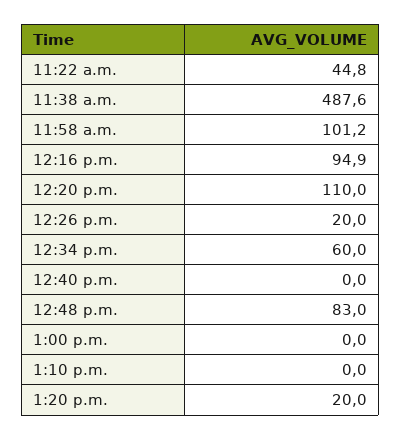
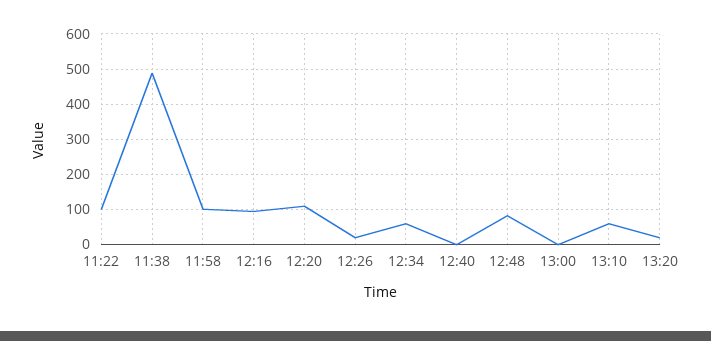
  {
-   "11:22 a.m.": 44.8,
+   "11:22 a.m.": 100,
    "11:38 a.m.": 487.6,
    "11:58 a.m.": 101.2,
    "12:16 p.m.": 94.9,
    "12:20 p.m.": 110,
    "12:26 p.m.": 20,
    "12:34 p.m.": 60,
    "12:40 p.m.": 0,
    "12:48 p.m.": 83,
    "1:00 p.m.": 0,
-   "1:10 p.m.": 0,
+   "1:10 p.m.": 60,
    "1:20 p.m.": 20
  }

